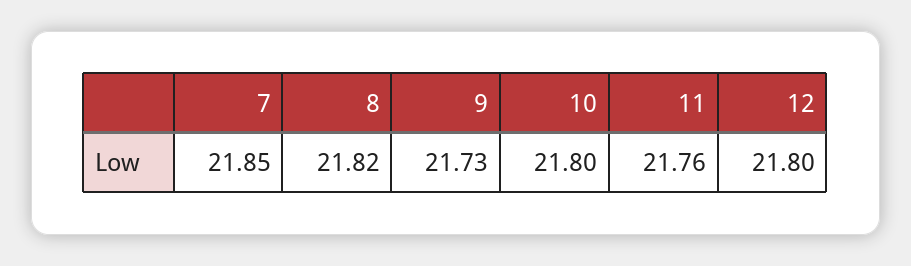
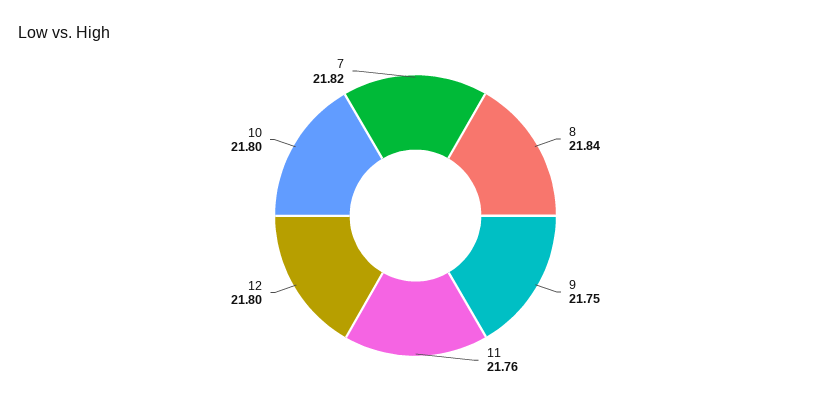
  {
-   "7": 21.85,
+   "7": 21.82,
-   "8": 21.82,
+   "8": 21.84,
-   "9": 21.73,
+   "9": 21.75,
    "10": 21.8,
    "11": 21.76,
    "12": 21.8
  }

